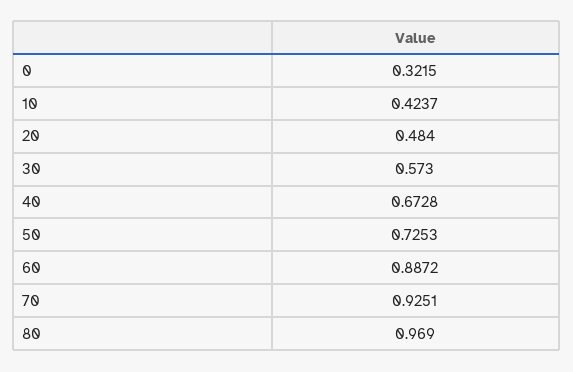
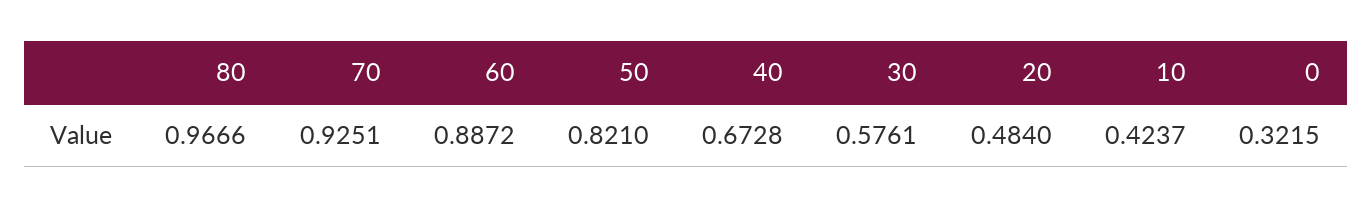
  {
    "0": 0.3215,
    "10": 0.4237,
    "20": 0.484,
-   "30": 0.573,
+   "30": 0.5761,
    "40": 0.6728,
-   "50": 0.7253,
+   "50": 0.821,
    "60": 0.8872,
    "70": 0.9251,
-   "80": 0.969
+   "80": 0.9666
  }

